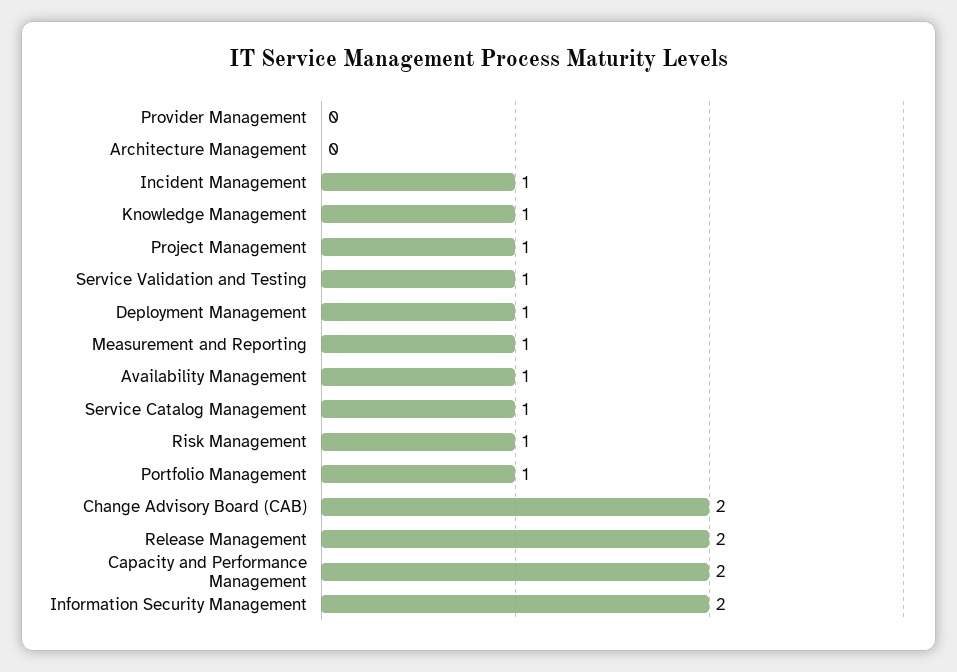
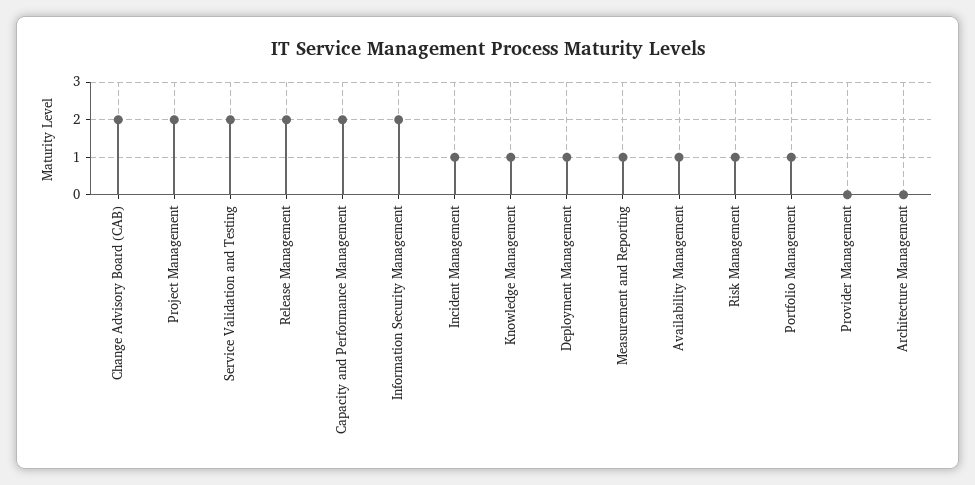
  {
    "Provider Management": 0,
    "Architecture Management": 0,
    "Incident Management": 1,
    "Knowledge Management": 1,
-   "Project Management": 1,
+   "Project Management": 2,
-   "Service Validation and Testing": 1,
+   "Service Validation and Testing": 2,
    "Deployment Management": 1,
    "Measurement and Reporting": 1,
    "Availability Management": 1,
-   "Service Catalog Management": 1,
    "Risk Management": 1,
    "Portfolio Management": 1,
    "Change Advisory Board (CAB)": 2,
    "Release Management": 2,
    "Capacity and Performance Management": 2,
    "Information Security Management": 2
  }

